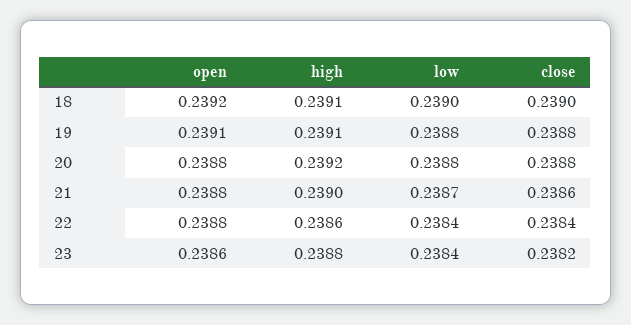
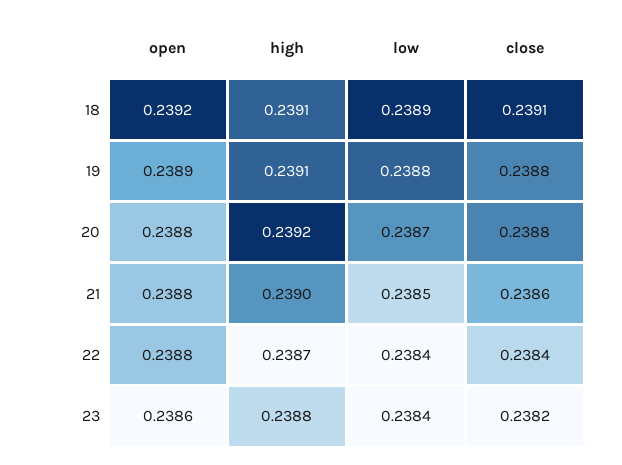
  {
    "open": {
      "18": 0.2392,
-     "19": 0.2391,
+     "19": 0.2389,
      "20": 0.2388,
      "21": 0.2388,
      "22": 0.2388,
      "23": 0.2386
    },
    "high": {
      "18": 0.2391,
      "19": 0.2391,
      "20": 0.2392,
      "21": 0.239,
-     "22": 0.2386,
+     "22": 0.2387,
      "23": 0.2388
    },
    "low": {
-     "18": 0.239,
+     "18": 0.2389,
      "19": 0.2388,
-     "20": 0.2388,
+     "20": 0.2387,
-     "21": 0.2387,
+     "21": 0.2385,
      "22": 0.2384,
      "23": 0.2384
    },
    "close": {
-     "18": 0.239,
+     "18": 0.2391,
      "19": 0.2388,
      "20": 0.2388,
      "21": 0.2386,
      "22": 0.2384,
      "23": 0.2382
    }
  }

